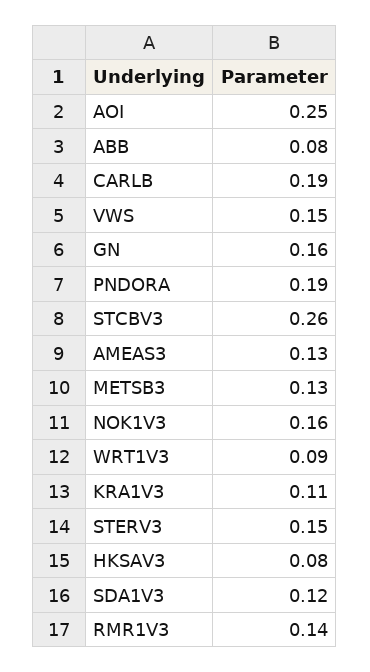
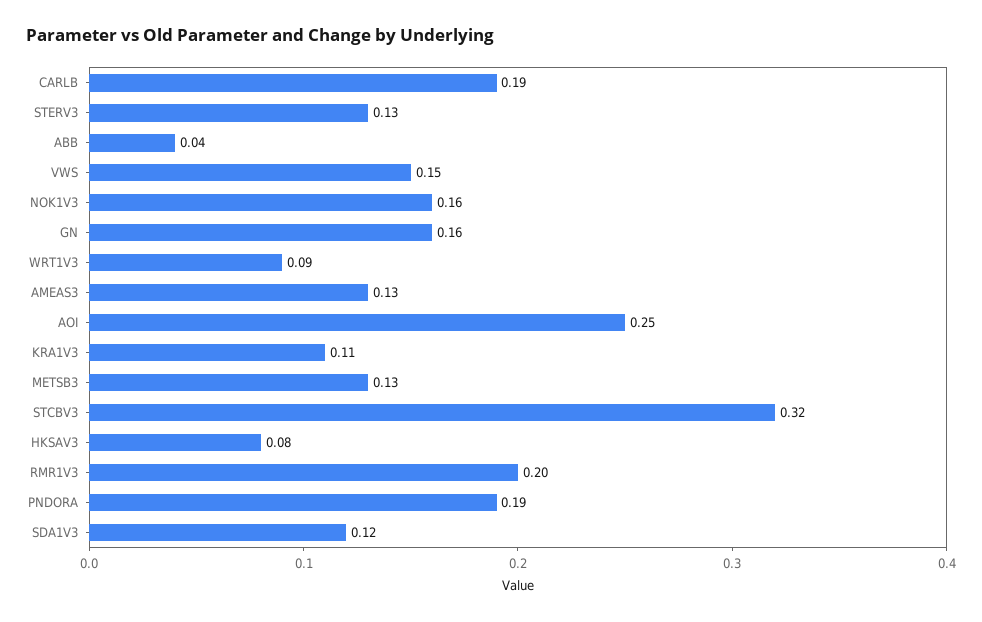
  {
    "AOI": 0.25,
-   "ABB": 0.08,
+   "ABB": 0.04,
    "CARLB": 0.19,
    "VWS": 0.15,
    "GN": 0.16,
    "PNDORA": 0.19,
-   "STCBV3": 0.26,
+   "STCBV3": 0.32,
    "AMEAS3": 0.13,
    "METSB3": 0.13,
    "NOK1V3": 0.16,
    "WRT1V3": 0.09,
    "KRA1V3": 0.11,
-   "STERV3": 0.15,
+   "STERV3": 0.13,
    "HKSAV3": 0.08,
    "SDA1V3": 0.12,
-   "RMR1V3": 0.14
+   "RMR1V3": 0.2
  }

